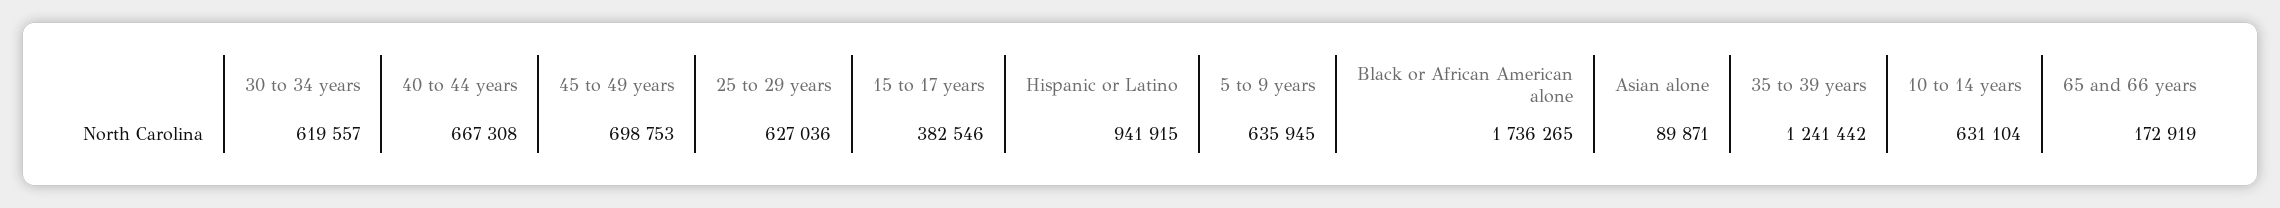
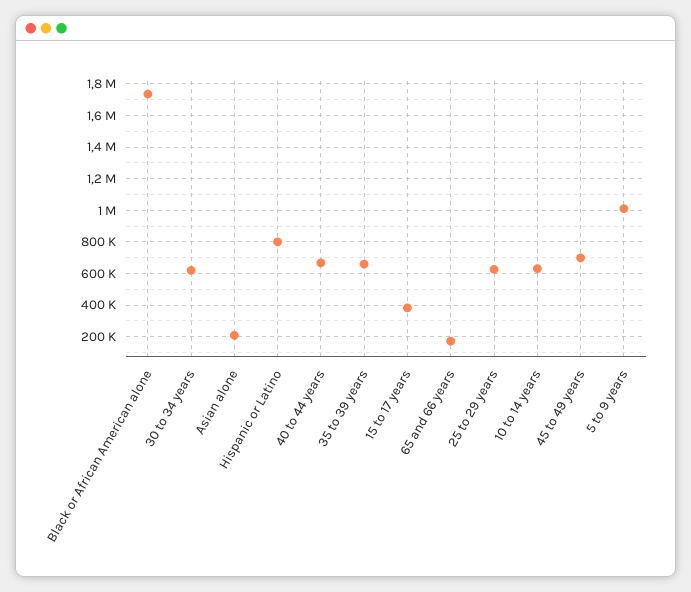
  {
    "30 to 34 years": 619557,
    "40 to 44 years": 667308,
    "45 to 49 years": 698753,
    "25 to 29 years": 627036,
    "15 to 17 years": 382546,
-   "Hispanic or Latino": 941915,
+   "Hispanic or Latino": 800000,
-   "5 to 9 years": 635945,
+   "5 to 9 years": 1000000,
    "Black or African American alone": 1736265,
-   "Asian alone": 89871,
+   "Asian alone": 200000,
-   "35 to 39 years": 1241442,
+   "35 to 39 years": 650000,
    "10 to 14 years": 631104,
    "65 and 66 years": 172919
  }

